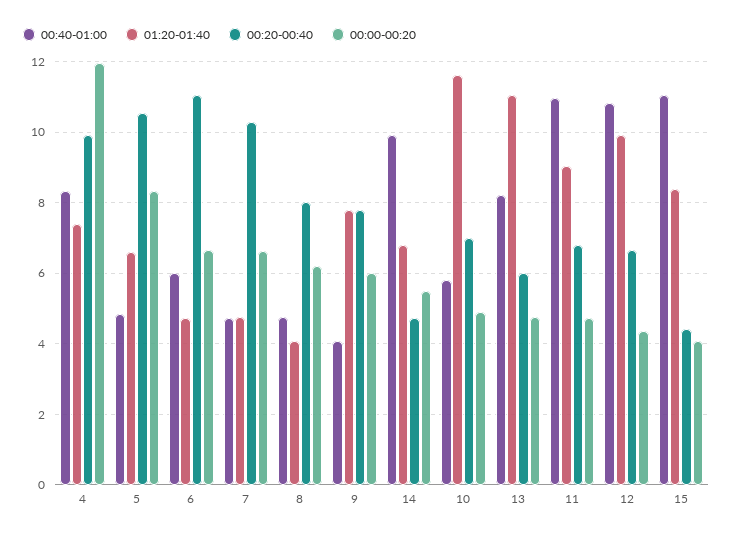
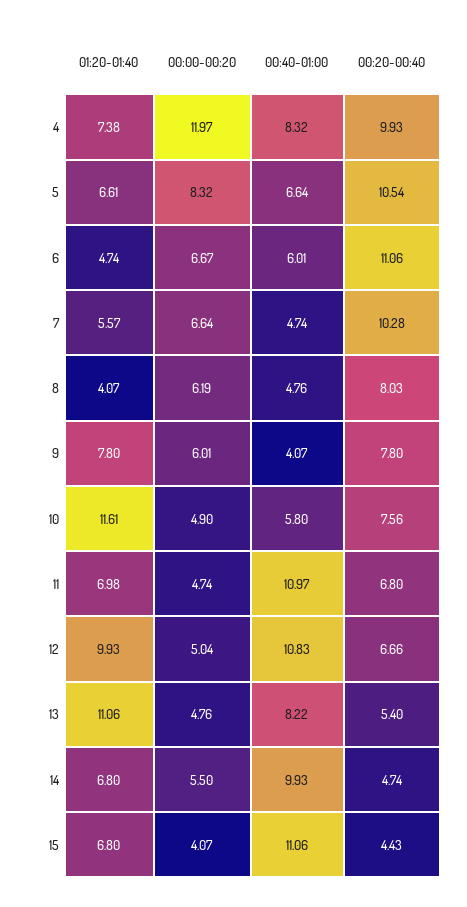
  {
    "00:40-01:00": {
      "4": 8.32,
-     "5": 4.8,
+     "5": 6.64,
      "6": 6.01,
      "7": 4.74,
      "8": 4.76,
      "9": 4.07,
      "14": 9.93,
      "10": 5.8,
      "13": 8.22,
      "11": 10.97,
      "12": 10.83,
      "15": 11.06
    },
    "01:20-01:40": {
      "4": 7.38,
      "5": 6.61,
      "6": 4.74,
-     "7": 4.8,
+     "7": 5.57,
      "8": 4.07,
      "9": 7.8,
      "14": 6.8,
      "10": 11.61,
      "13": 11.06,
-     "11": 9,
+     "11": 6.98,
      "12": 9.93,
-     "15": 8.4
+     "15": 6.8
    },
    "00:20-00:40": {
      "4": 9.93,
      "5": 10.54,
      "6": 11.06,
      "7": 10.28,
      "8": 8.03,
      "9": 7.8,
      "14": 4.74,
-     "10": 7,
+     "10": 7.56,
-     "13": 6,
+     "13": 5.4,
      "11": 6.8,
      "12": 6.66,
      "15": 4.43
    },
    "00:00-00:20": {
      "4": 11.97,
      "5": 8.32,
      "6": 6.67,
      "7": 6.64,
      "8": 6.19,
      "9": 6.01,
      "14": 5.5,
      "10": 4.9,
      "13": 4.76,
      "11": 4.74,
-     "12": 4.4,
+     "12": 5.04,
      "15": 4.07
    }
  }

